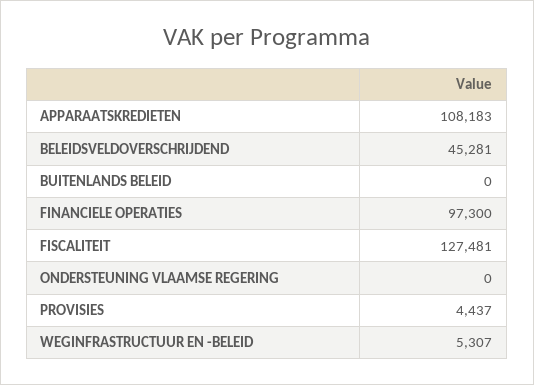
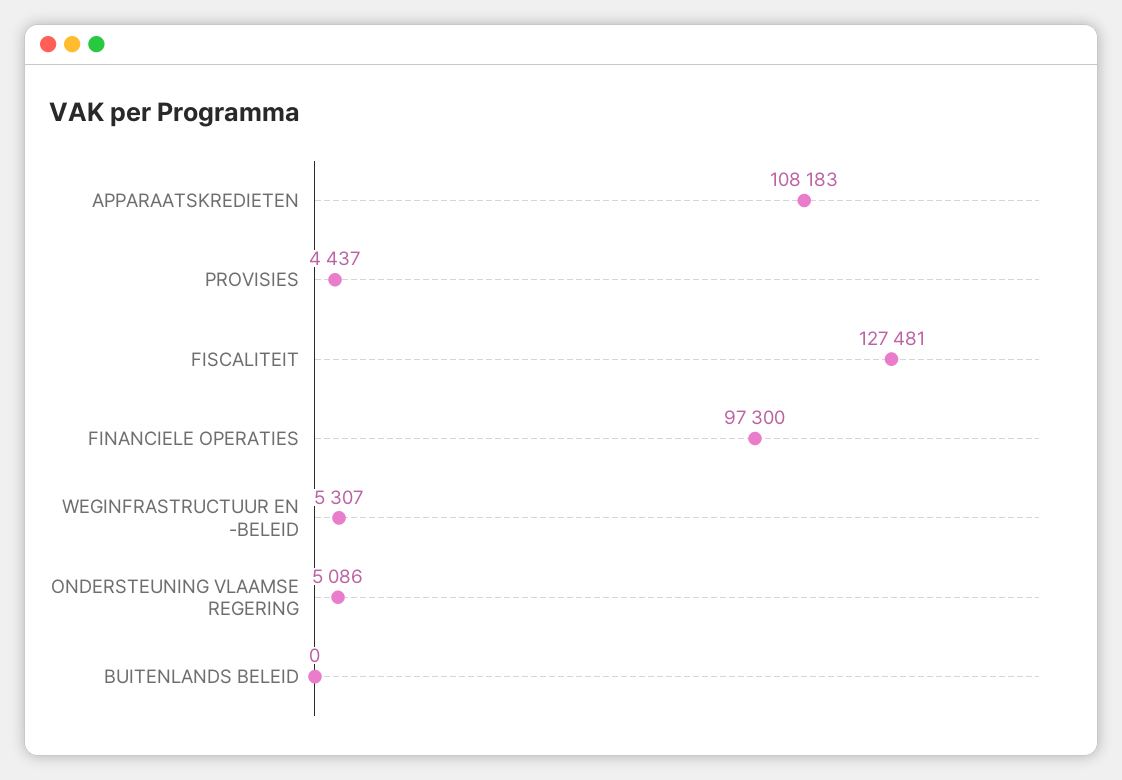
  {
    "APPARAATSKREDIETEN": 108183,
-   "BELEIDSVELDOVERSCHRIJDEND": 45281,
    "BUITENLANDS BELEID": 0,
    "FINANCIELE OPERATIES": 97300,
    "FISCALITEIT": 127481,
-   "ONDERSTEUNING VLAAMSE REGERING": 0,
+   "ONDERSTEUNING VLAAMSE REGERING": 5086,
    "PROVISIES": 4437,
    "WEGINFRASTRUCTUUR EN -BELEID": 5307
  }

